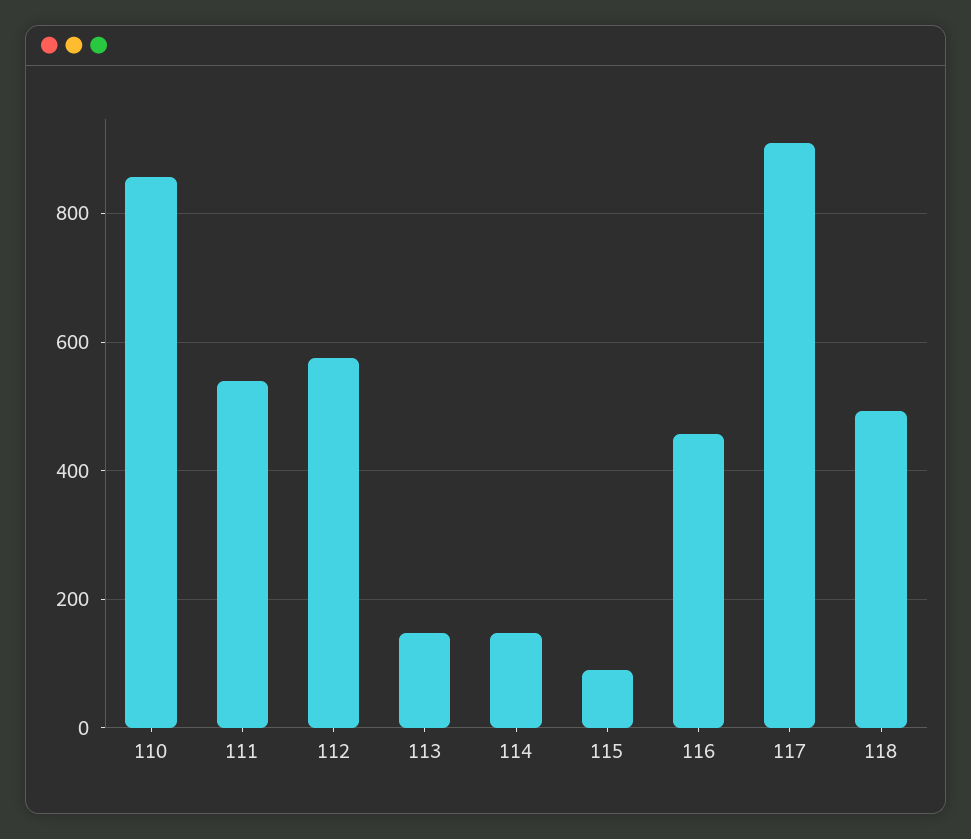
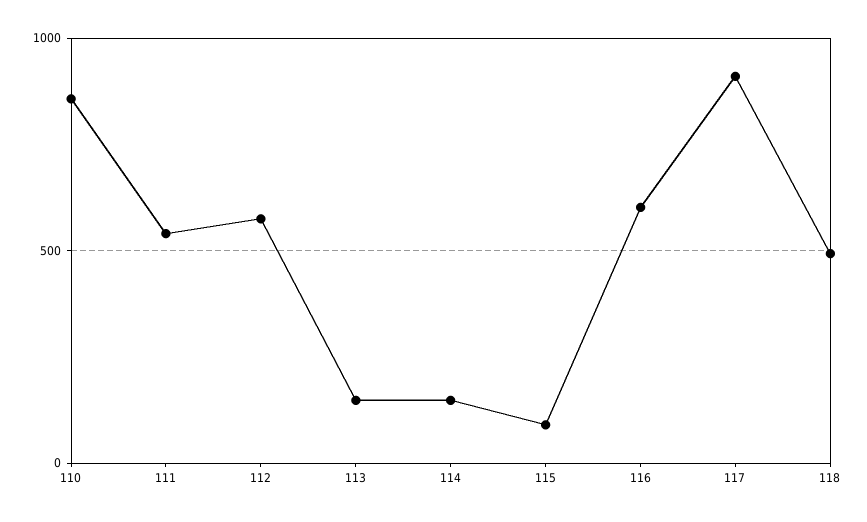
  {
    "110": 860,
    "111": 540,
    "112": 580,
    "113": 140,
    "114": 140,
    "115": 100,
-   "116": 460,
+   "116": 600,
    "117": 920,
    "118": 500
  }

